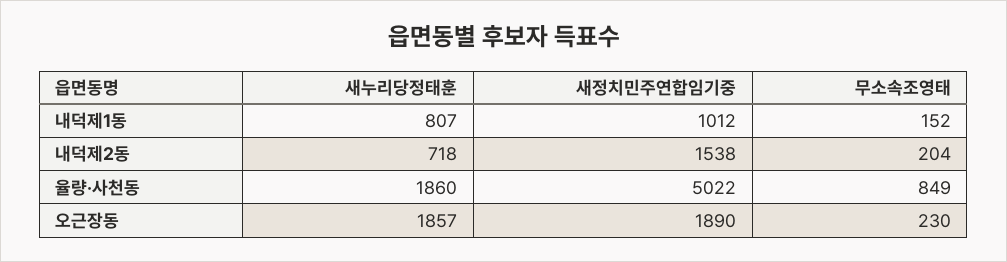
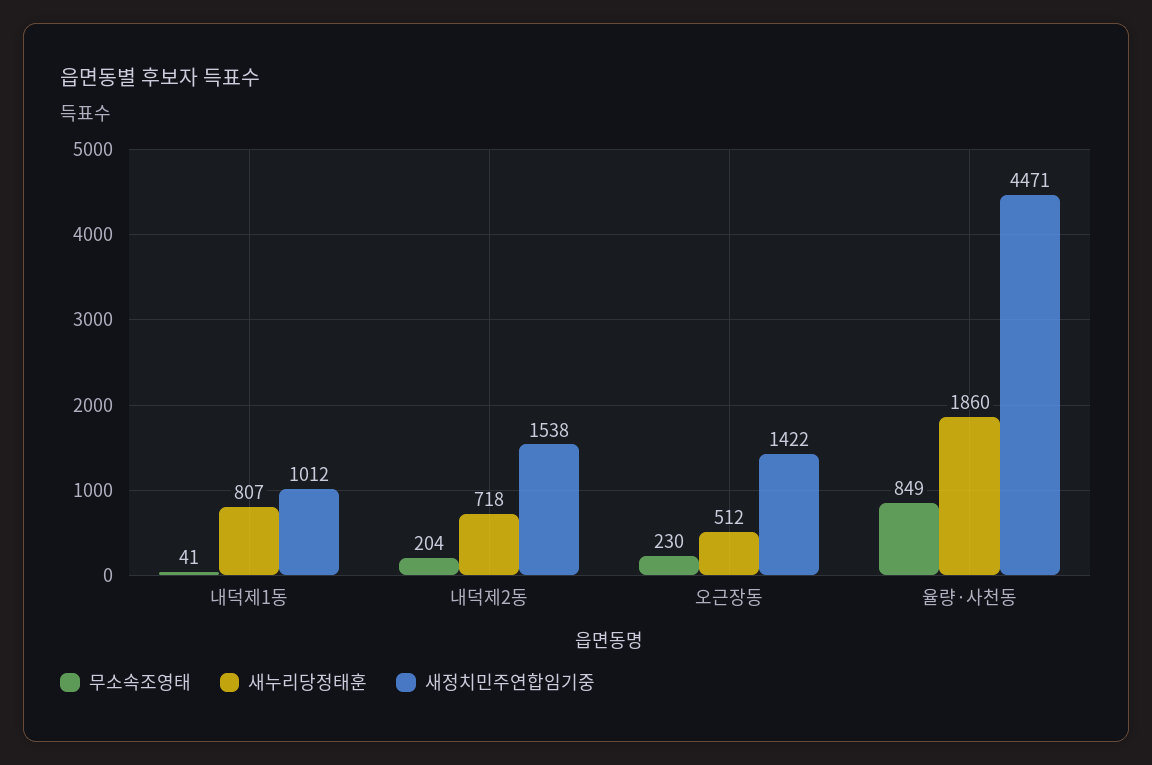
  {
    "새누리당정태훈": {
      "내덕제1동": 807,
      "내덕제2동": 718,
      "율량·사천동": 1860,
-     "오근장동": 1857
+     "오근장동": 512
    },
    "새정치민주연합임기중": {
      "내덕제1동": 1012,
      "내덕제2동": 1538,
-     "율량·사천동": 5022,
+     "율량·사천동": 4471,
-     "오근장동": 1890
+     "오근장동": 1422
    },
    "무소속조영태": {
-     "내덕제1동": 152,
+     "내덕제1동": 41,
      "내덕제2동": 204,
      "율량·사천동": 849,
      "오근장동": 230
    }
  }

